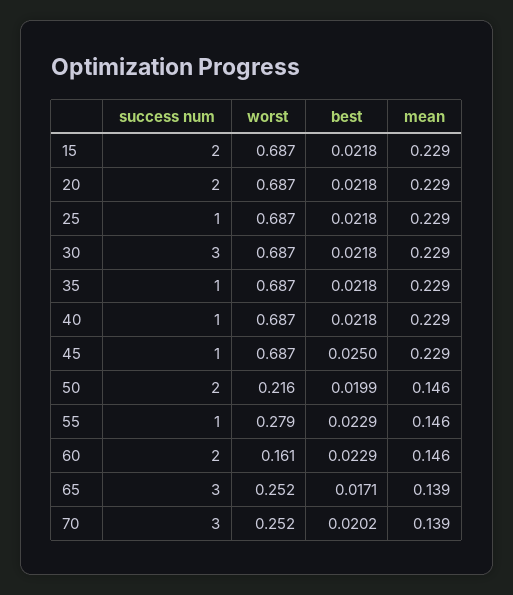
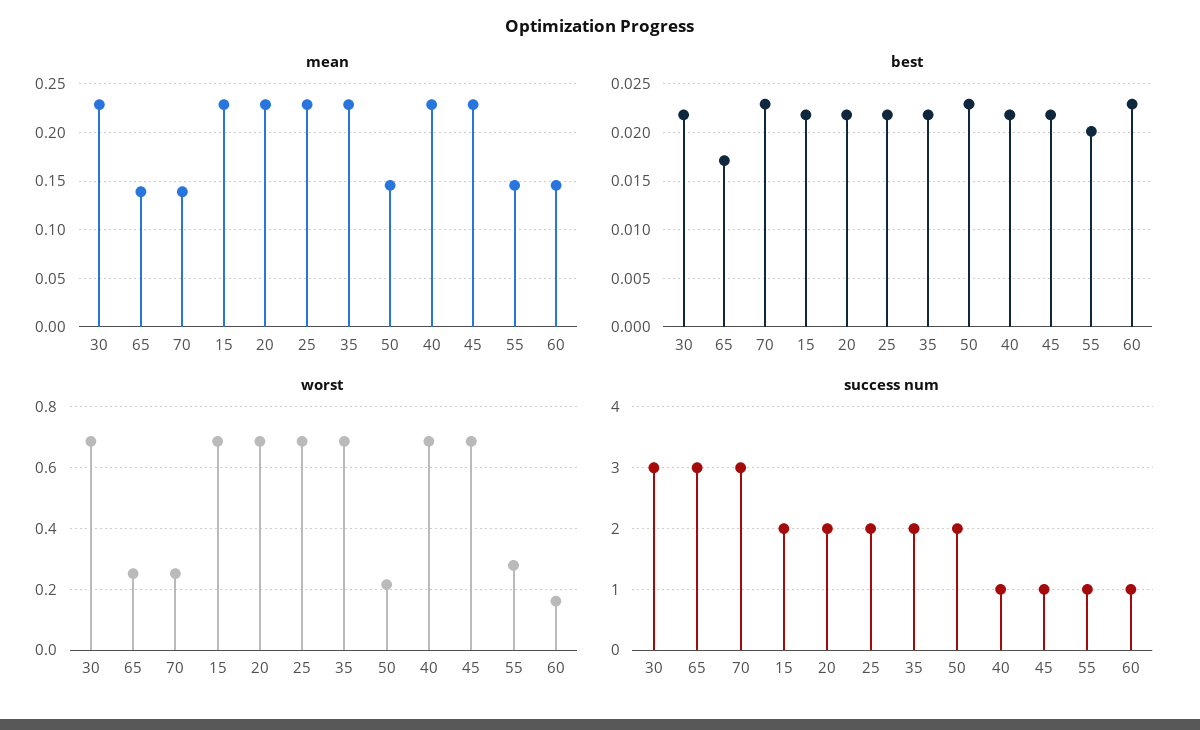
  {
    "success num": {
      "15": 2,
      "20": 2,
-     "25": 1,
+     "25": 2,
      "30": 3,
-     "35": 1,
+     "35": 2,
      "40": 1,
      "45": 1,
      "50": 2,
      "55": 1,
-     "60": 2,
+     "60": 1,
      "65": 3,
      "70": 3
    },
    "worst": {
      "15": 0.687,
      "20": 0.687,
      "25": 0.687,
      "30": 0.687,
      "35": 0.687,
      "40": 0.687,
      "45": 0.687,
      "50": 0.216,
      "55": 0.279,
      "60": 0.161,
      "65": 0.252,
      "70": 0.252
    },
    "best": {
      "15": 0.0218,
      "20": 0.0218,
      "25": 0.0218,
      "30": 0.0218,
      "35": 0.0218,
      "40": 0.0218,
-     "45": 0.025,
+     "45": 0.022,
-     "50": 0.0199,
+     "50": 0.023,
-     "55": 0.0229,
+     "55": 0.02,
      "60": 0.0229,
      "65": 0.0171,
-     "70": 0.0202
+     "70": 0.023
    },
    "mean": {
      "15": 0.229,
      "20": 0.229,
      "25": 0.229,
      "30": 0.229,
      "35": 0.229,
      "40": 0.229,
      "45": 0.229,
      "50": 0.146,
      "55": 0.146,
      "60": 0.146,
      "65": 0.139,
      "70": 0.139
    }
  }

